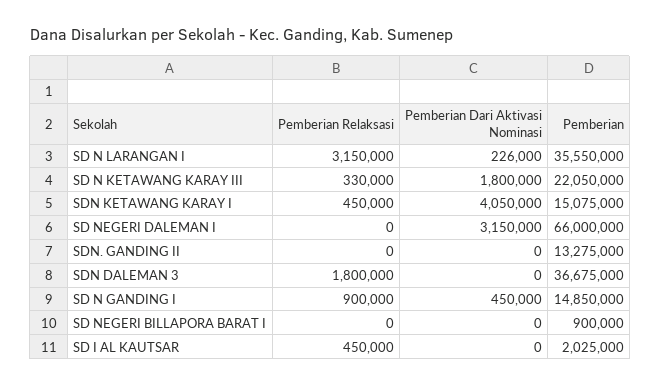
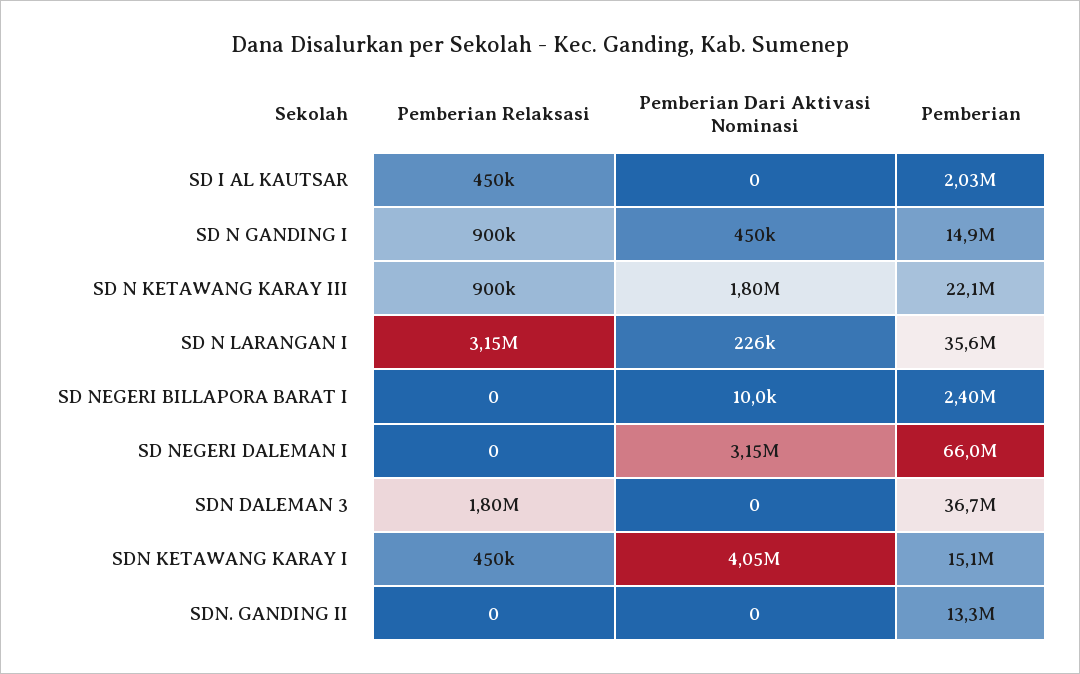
  {
    "Pemberian Relaksasi": {
      "SD N LARANGAN I": 3150000,
-     "SD N KETAWANG KARAY III": 330000,
+     "SD N KETAWANG KARAY III": 900000,
      "SDN KETAWANG KARAY I": 450000,
      "SD NEGERI DALEMAN I": 0,
      "SDN. GANDING II": 0,
      "SDN DALEMAN 3": 1800000,
      "SD N GANDING I": 900000,
      "SD NEGERI BILLAPORA BARAT I": 0,
      "SD I AL KAUTSAR": 450000
    },
    "Pemberian Dari Aktivasi Nominasi": {
      "SD N LARANGAN I": 226000,
      "SD N KETAWANG KARAY III": 1800000,
      "SDN KETAWANG KARAY I": 4050000,
      "SD NEGERI DALEMAN I": 3150000,
      "SDN. GANDING II": 0,
      "SDN DALEMAN 3": 0,
      "SD N GANDING I": 450000,
-     "SD NEGERI BILLAPORA BARAT I": 0,
+     "SD NEGERI BILLAPORA BARAT I": 10000,
      "SD I AL KAUTSAR": 0
    },
    "Pemberian": {
      "SD N LARANGAN I": 35550000,
      "SD N KETAWANG KARAY III": 22050000,
      "SDN KETAWANG KARAY I": 15075000,
      "SD NEGERI DALEMAN I": 66000000,
      "SDN. GANDING II": 13275000,
      "SDN DALEMAN 3": 36675000,
      "SD N GANDING I": 14850000,
-     "SD NEGERI BILLAPORA BARAT I": 900000,
+     "SD NEGERI BILLAPORA BARAT I": 2400000,
      "SD I AL KAUTSAR": 2025000
    }
  }

